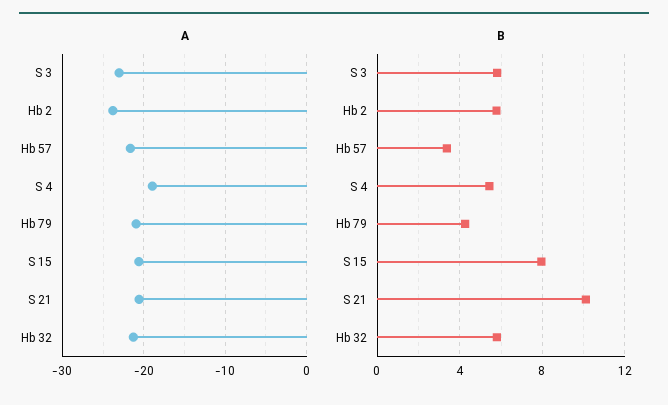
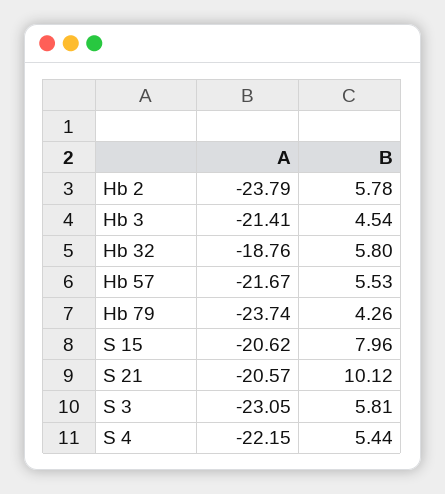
  {
    "A": {
      "S 3": -23.05,
      "Hb 2": -23.79,
      "Hb 57": -21.67,
-     "S 4": -19,
+     "S 4": -22.15,
-     "Hb 79": -21,
+     "Hb 79": -23.74,
      "S 15": -20.62,
      "S 21": -20.57,
-     "Hb 32": -21
+     "Hb 32": -18.76,
+     "Hb 3": -21.41
    },
    "B": {
      "S 3": 5.81,
      "Hb 2": 5.78,
-     "Hb 57": 3.5,
+     "Hb 57": 5.53,
      "S 4": 5.44,
      "Hb 79": 4.26,
      "S 15": 7.96,
      "S 21": 10.12,
-     "Hb 32": 5.8
+     "Hb 32": 5.8,
+     "Hb 3": 4.54
    }
  }

